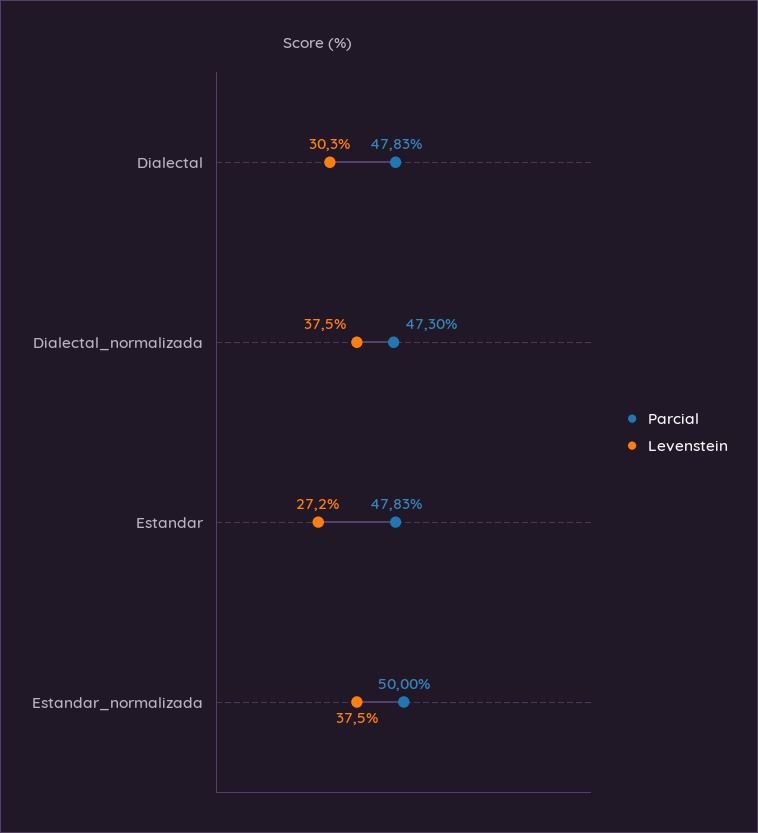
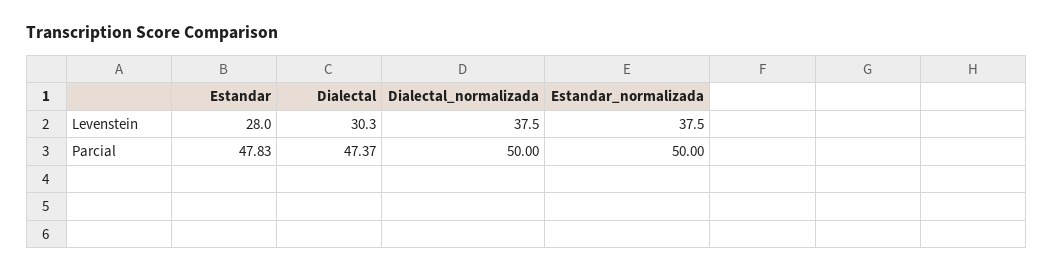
  {
    "Parcial": {
-     "Dialectal": 47.83,
+     "Dialectal": 47.37,
-     "Dialectal_normalizada": 47.3,
+     "Dialectal_normalizada": 50,
      "Estandar": 47.83,
      "Estandar_normalizada": 50
    },
    "Levenstein": {
      "Dialectal": 30.3,
      "Dialectal_normalizada": 37.5,
-     "Estandar": 27.2,
+     "Estandar": 28,
      "Estandar_normalizada": 37.5
    }
  }

